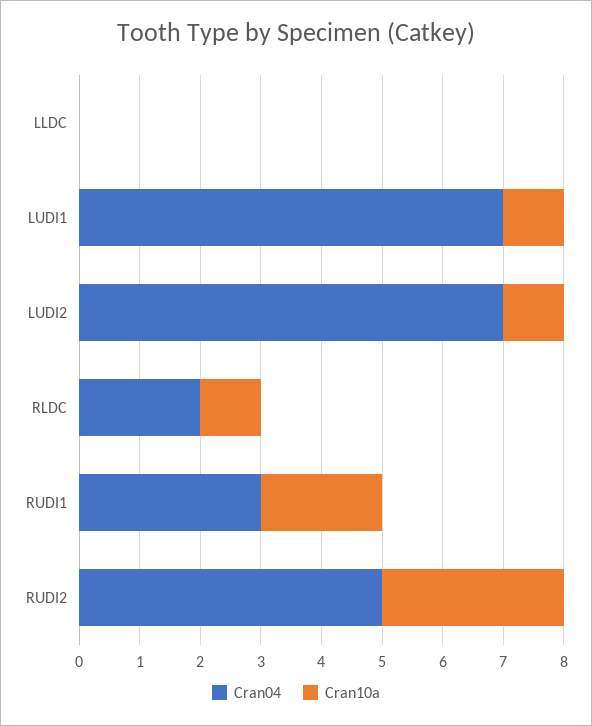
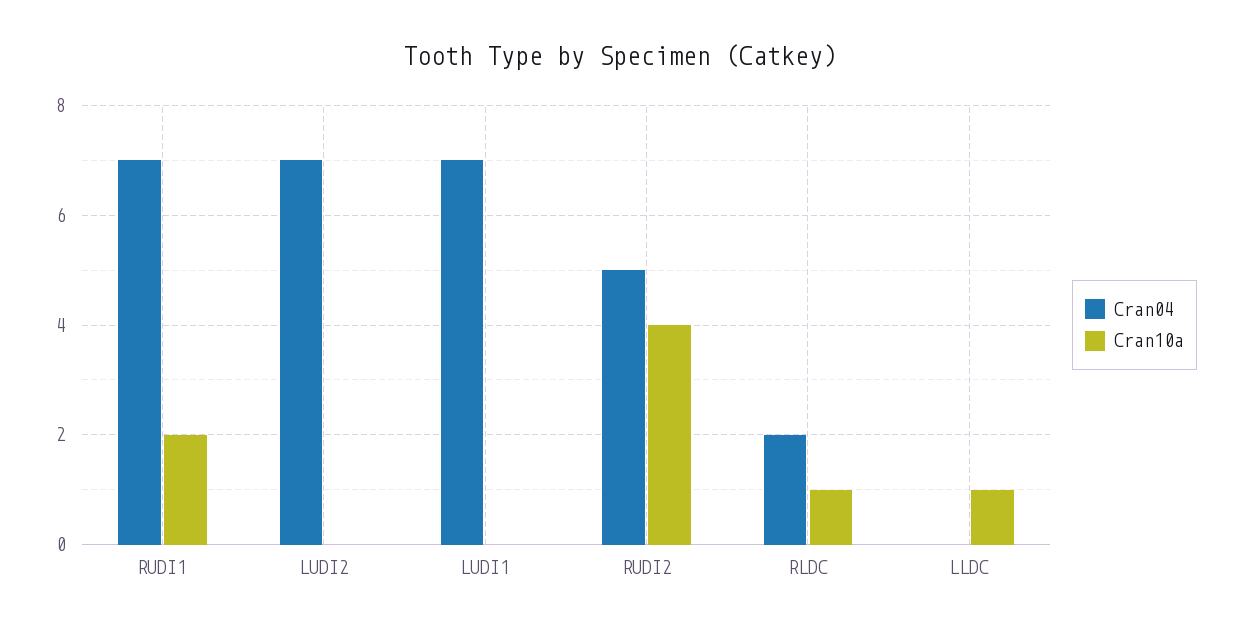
  {
    "Cran04": {
      "LLDC": 0,
      "LUDI1": 7,
      "LUDI2": 7,
      "RLDC": 2,
-     "RUDI1": 3,
+     "RUDI1": 7,
      "RUDI2": 5
    },
    "Cran10a": {
-     "LLDC": 0,
+     "LLDC": 1,
-     "LUDI1": 1,
+     "LUDI1": 0,
-     "LUDI2": 1,
+     "LUDI2": 0,
      "RLDC": 1,
      "RUDI1": 2,
-     "RUDI2": 3
+     "RUDI2": 4
    }
  }

